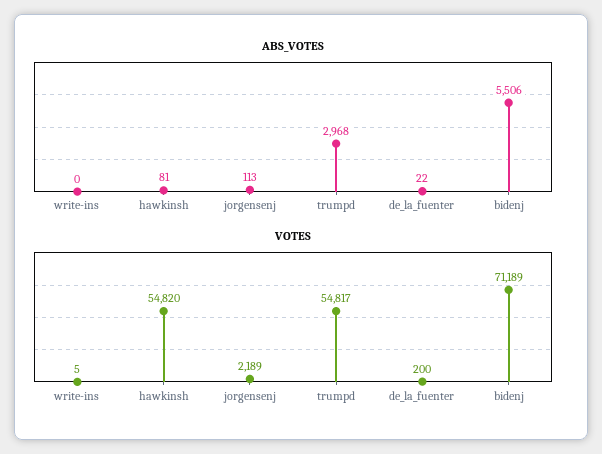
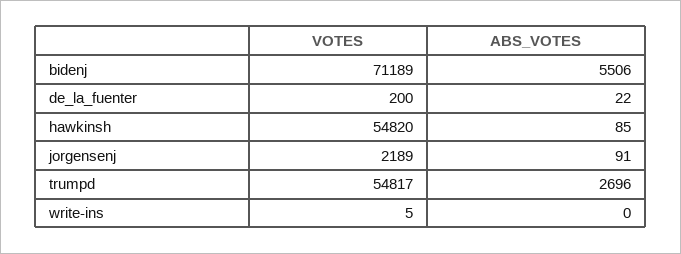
  {
    "ABS_VOTES": {
      "write-ins": 0,
-     "hawkinsh": 81,
+     "hawkinsh": 85,
-     "jorgensenj": 113,
+     "jorgensenj": 91,
-     "trumpd": 2968,
+     "trumpd": 2696,
      "de_la_fuenter": 22,
      "bidenj": 5506
    },
    "VOTES": {
      "write-ins": 5,
      "hawkinsh": 54820,
      "jorgensenj": 2189,
      "trumpd": 54817,
      "de_la_fuenter": 200,
      "bidenj": 71189
    }
  }

